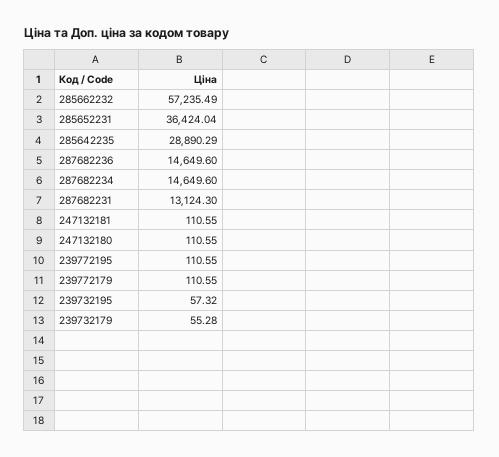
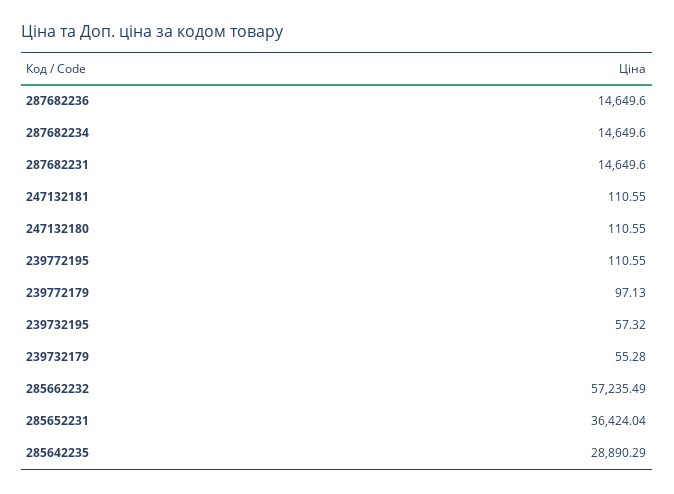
  {
    "285662232": 57235.49,
    "285652231": 36424.04,
    "285642235": 28890.29,
    "287682236": 14649.6,
    "287682234": 14649.6,
-   "287682231": 13124.3,
+   "287682231": 14649.6,
    "247132181": 110.55,
    "247132180": 110.55,
    "239772195": 110.55,
-   "239772179": 110.55,
+   "239772179": 97.13,
    "239732195": 57.32,
    "239732179": 55.28
  }

